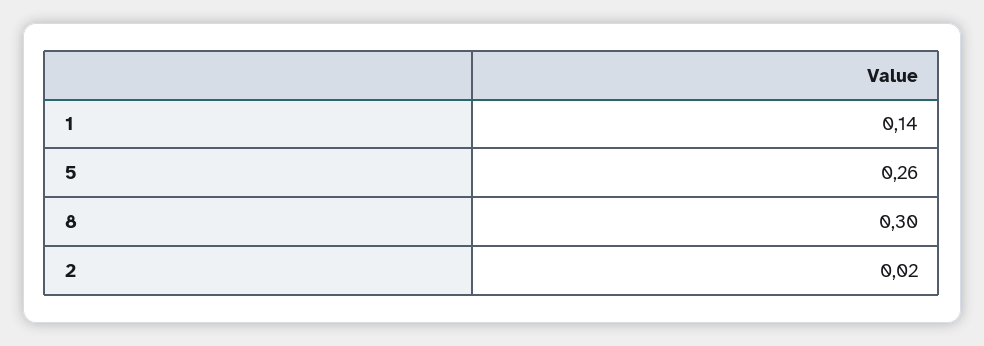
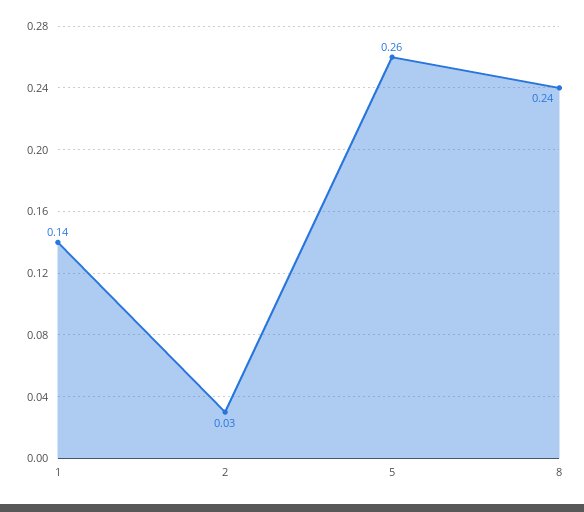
  {
    "1": 0.14,
    "5": 0.26,
-   "8": 0.3,
+   "8": 0.24,
-   "2": 0.02
+   "2": 0.03
  }

